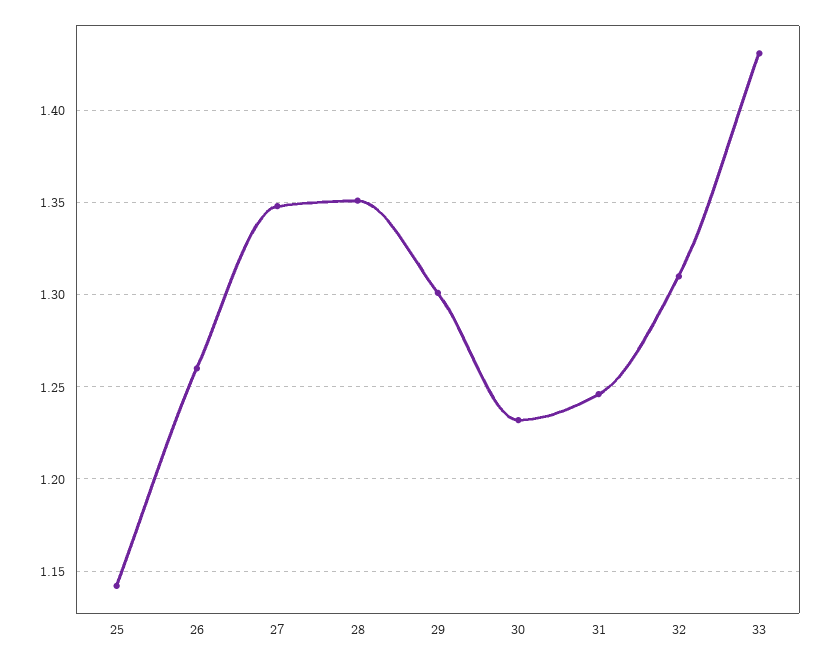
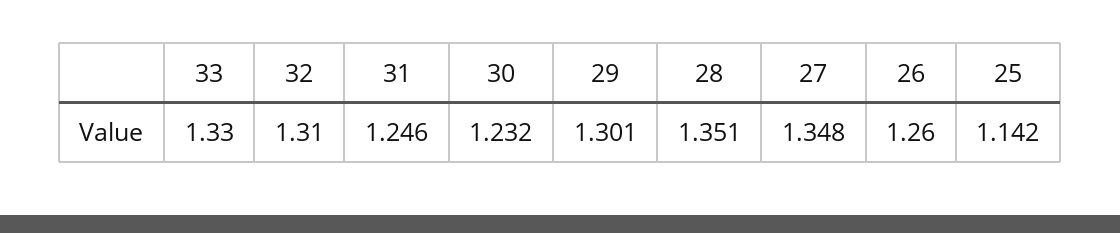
  {
    "25": 1.142,
    "26": 1.26,
    "27": 1.348,
    "28": 1.351,
    "29": 1.301,
    "30": 1.232,
    "31": 1.246,
    "32": 1.31,
-   "33": 1.43
+   "33": 1.33
  }

